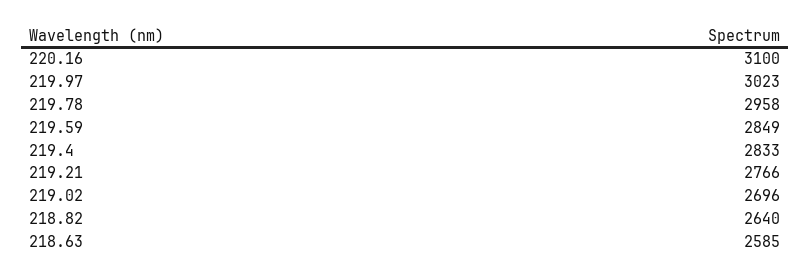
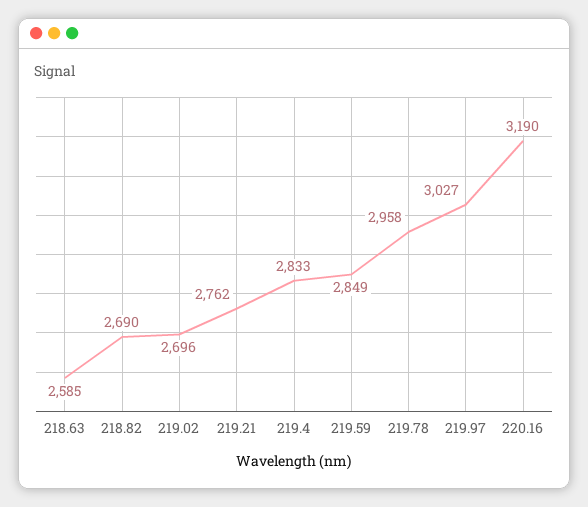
  {
-   "220.16": 3100,
+   "220.16": 3190,
-   "219.97": 3023,
+   "219.97": 3027,
    "219.78": 2958,
    "219.59": 2849,
    "219.4": 2833,
-   "219.21": 2766,
+   "219.21": 2762,
    "219.02": 2696,
-   "218.82": 2640,
+   "218.82": 2690,
    "218.63": 2585
  }

